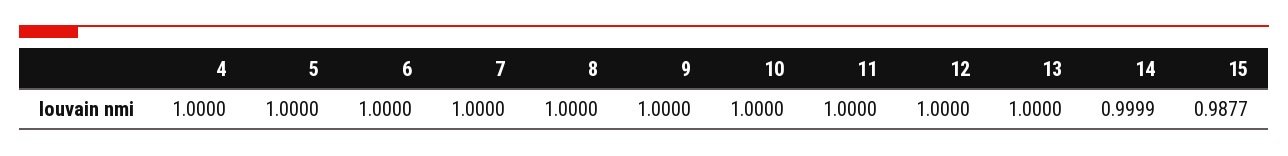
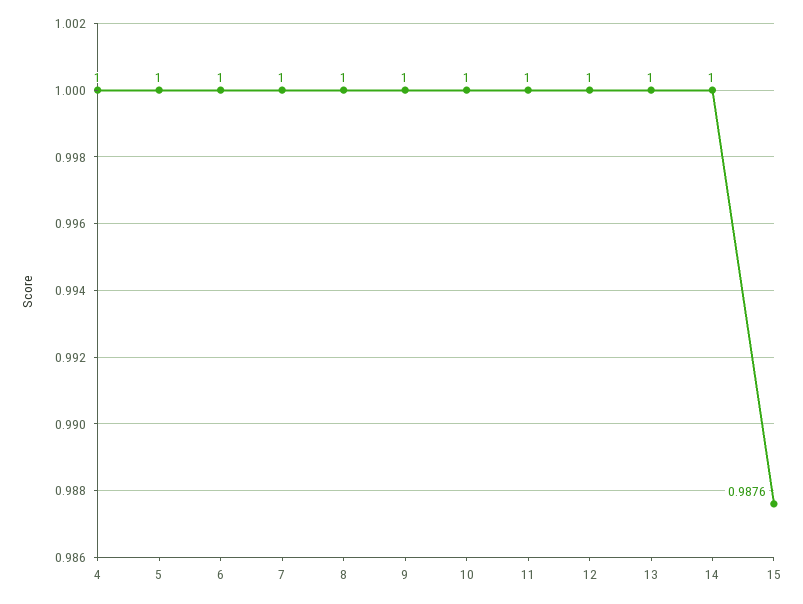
  {
    "4": 1,
    "5": 1,
    "6": 1,
    "7": 1,
    "8": 1,
    "9": 1,
    "10": 1,
    "11": 1,
    "12": 1,
    "13": 1,
-   "14": 0.9999,
+   "14": 1,
-   "15": 0.9877
+   "15": 0.9876
  }

